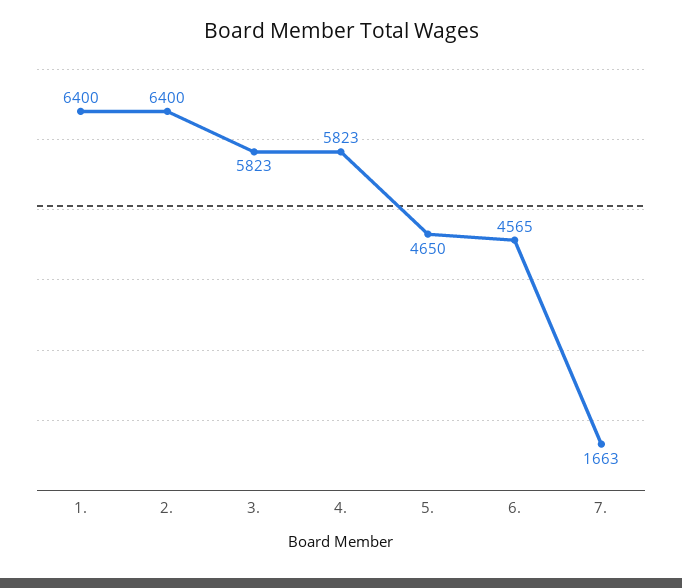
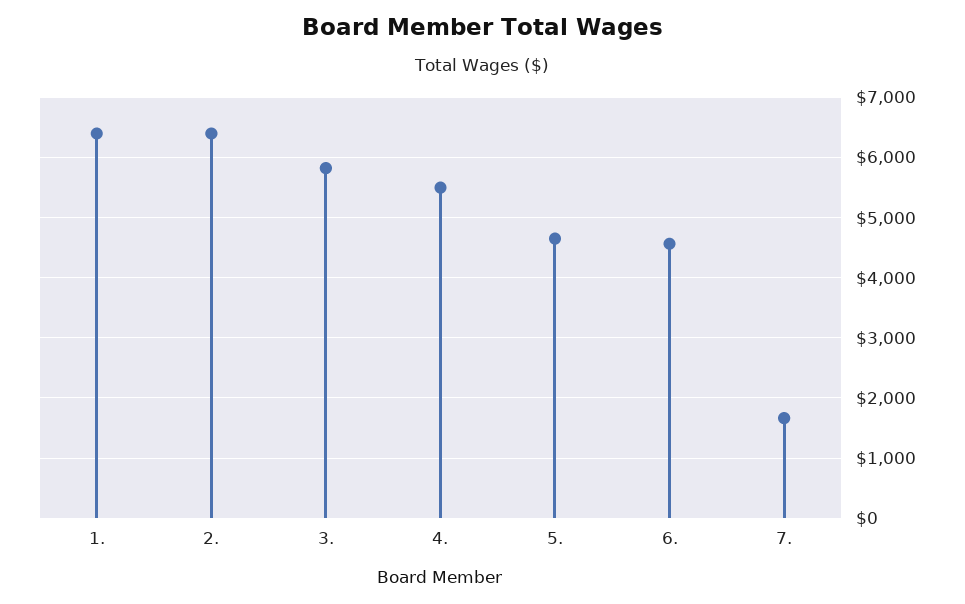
  {
    "1.": 6400,
    "2.": 6400,
    "3.": 5823,
-   "4.": 5823,
+   "4.": 5500,
    "5.": 4650,
    "6.": 4565,
    "7.": 1663
  }

